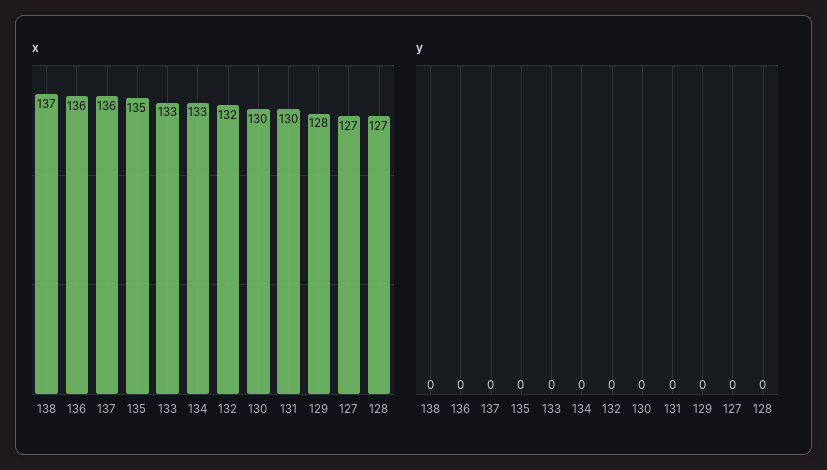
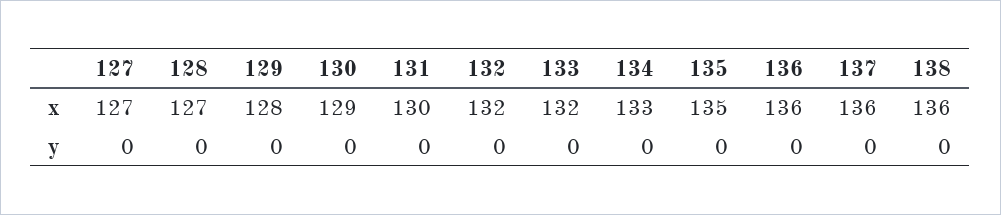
  {
    "x": {
-     "138": 137,
+     "138": 136,
      "136": 136,
      "137": 136,
      "135": 135,
-     "133": 133,
+     "133": 132,
      "134": 133,
      "132": 132,
-     "130": 130,
+     "130": 129,
      "131": 130,
      "129": 128,
      "127": 127,
      "128": 127
    },
    "y": {
      "138": 0,
      "136": 0,
      "137": 0,
      "135": 0,
      "133": 0,
      "134": 0,
      "132": 0,
      "130": 0,
      "131": 0,
      "129": 0,
      "127": 0,
      "128": 0
    }
  }

